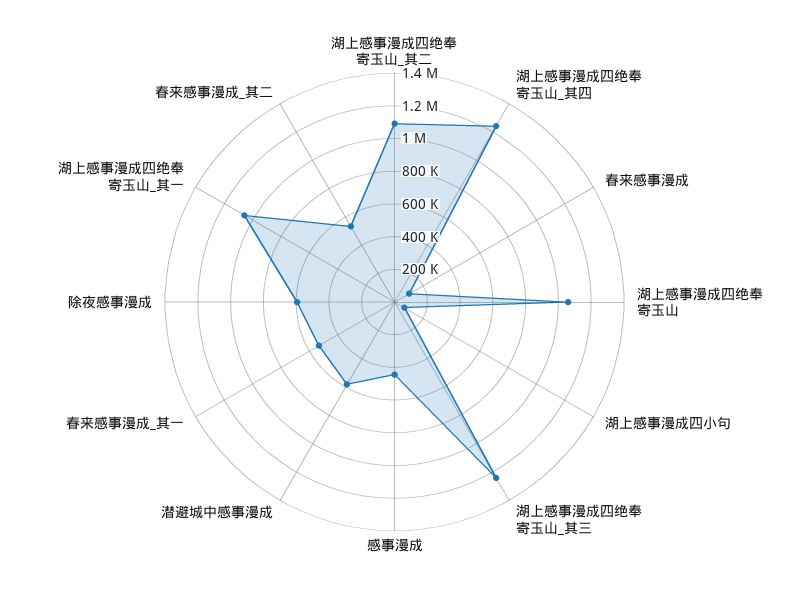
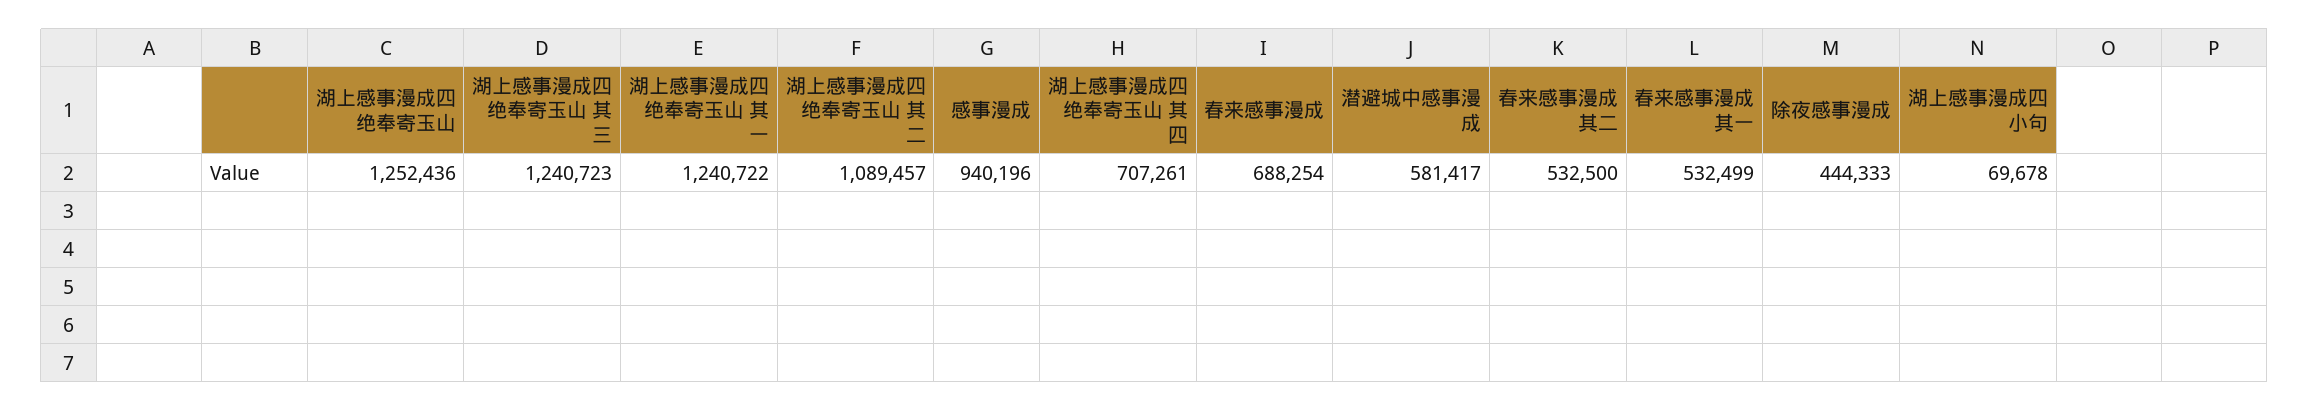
  {
    "湖上感事漫成四绝奉寄玉山_其二": 1089457,
-   "湖上感事漫成四绝奉寄玉山_其四": 1250000,
+   "湖上感事漫成四绝奉寄玉山_其四": 707261,
-   "春来感事漫成": 100000,
+   "春来感事漫成": 688254,
-   "湖上感事漫成四绝奉寄玉山": 1050000,
+   "湖上感事漫成四绝奉寄玉山": 1252436,
    "湖上感事漫成四小句": 69678,
    "湖上感事漫成四绝奉寄玉山_其三": 1240723,
-   "感事漫成": 450000,
+   "感事漫成": 940196,
    "潜避城中感事漫成": 581417,
    "春来感事漫成_其一": 532499,
-   "除夜感事漫成": 600000,
+   "除夜感事漫成": 444333,
-   "湖上感事漫成四绝奉寄玉山_其一": 1050000,
+   "湖上感事漫成四绝奉寄玉山_其一": 1240722,
    "春来感事漫成_其二": 532500
  }

